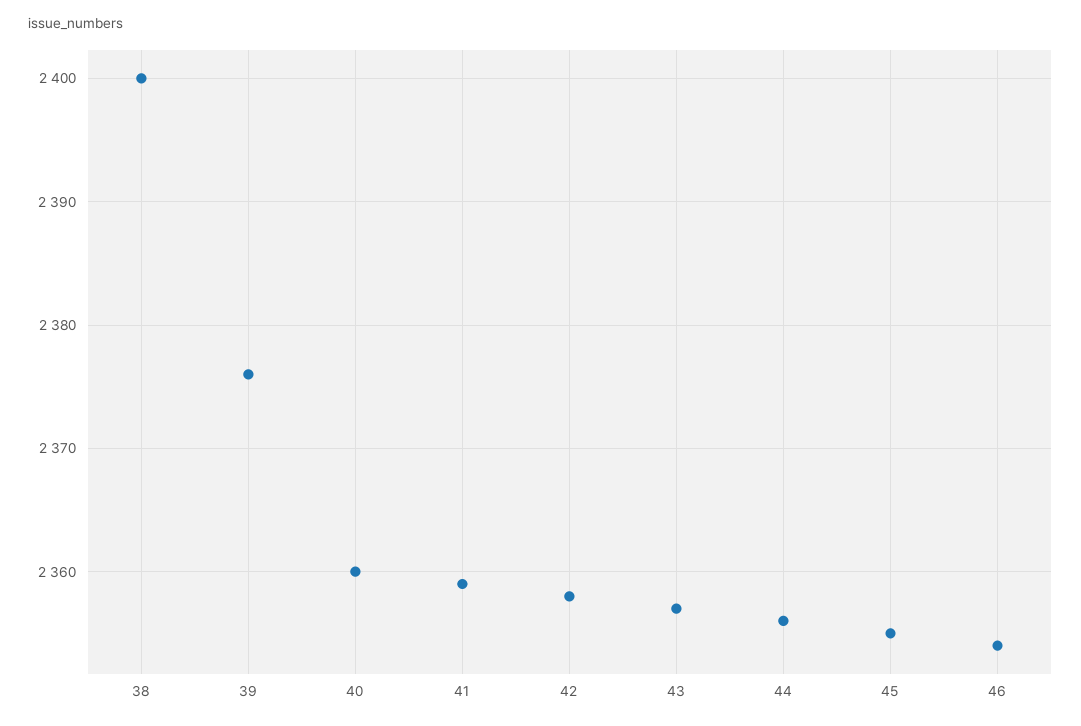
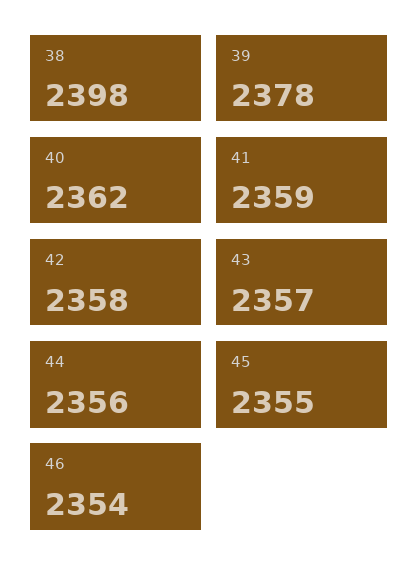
  {
-   "38": 2400,
+   "38": 2398,
-   "39": 2376,
+   "39": 2378,
-   "40": 2360,
+   "40": 2362,
    "41": 2359,
    "42": 2358,
    "43": 2357,
    "44": 2356,
    "45": 2355,
    "46": 2354
  }

